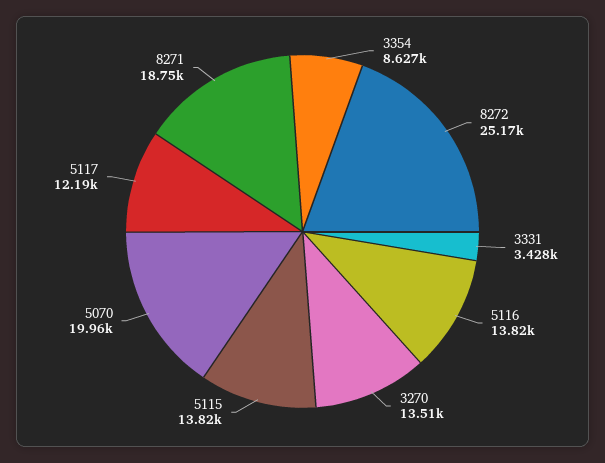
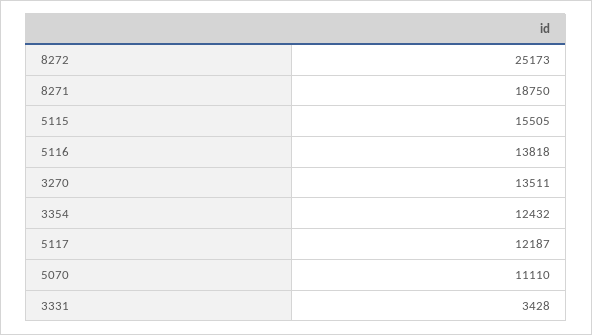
  {
-   "3354": 8627,
+   "3354": 12432,
    "8272": 25173,
    "3331": 3428,
    "5116": 13818,
    "3270": 13511,
-   "5115": 13820,
+   "5115": 15505,
-   "5070": 19960,
+   "5070": 11110,
    "5117": 12187,
    "8271": 18750
  }

